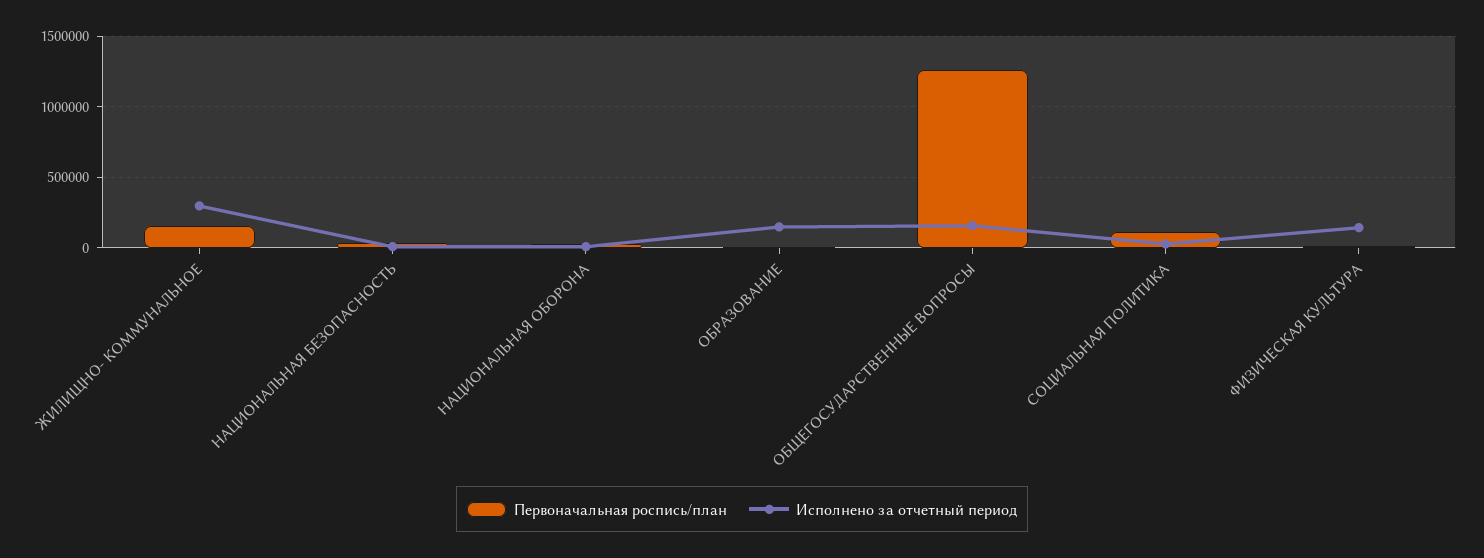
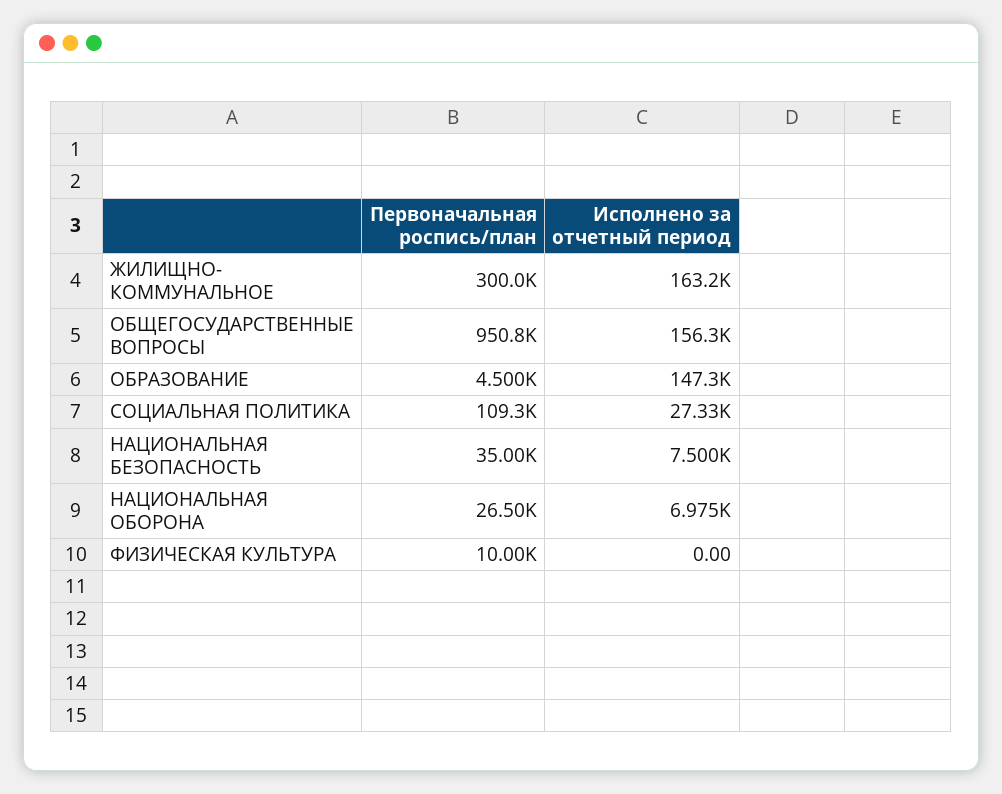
  {
    "Первоначальная роспись/план": {
-     "ЖИЛИЩНО- КОММУНАЛЬНОЕ": 150000,
+     "ЖИЛИЩНО- КОММУНАЛЬНОЕ": 300000,
      "НАЦИОНАЛЬНАЯ БЕЗОПАСНОСТЬ": 35000,
      "НАЦИОНАЛЬНАЯ ОБОРОНА": 26500,
      "ОБРАЗОВАНИЕ": 4500,
-     "ОБЩЕГОСУДАРСТВЕННЫЕ ВОПРОСЫ": 1250000,
+     "ОБЩЕГОСУДАРСТВЕННЫЕ ВОПРОСЫ": 950800,
      "СОЦИАЛЬНАЯ ПОЛИТИКА": 109300,
      "ФИЗИЧЕСКАЯ КУЛЬТУРА": 10000
    },
    "Исполнено за отчетный период": {
-     "ЖИЛИЩНО- КОММУНАЛЬНОЕ": 300000,
+     "ЖИЛИЩНО- КОММУНАЛЬНОЕ": 163200,
      "НАЦИОНАЛЬНАЯ БЕЗОПАСНОСТЬ": 7500,
      "НАЦИОНАЛЬНАЯ ОБОРОНА": 6975,
      "ОБРАЗОВАНИЕ": 147300,
      "ОБЩЕГОСУДАРСТВЕННЫЕ ВОПРОСЫ": 156300,
      "СОЦИАЛЬНАЯ ПОЛИТИКА": 27330,
-     "ФИЗИЧЕСКАЯ КУЛЬТУРА": 150000
+     "ФИЗИЧЕСКАЯ КУЛЬТУРА": 0
    }
  }

